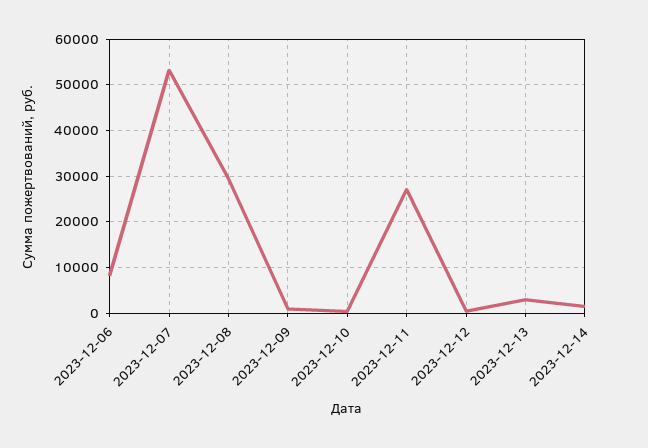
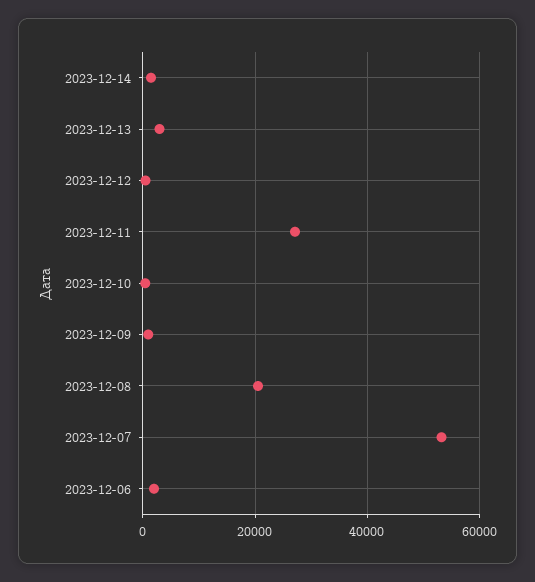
  {
-   "2023-12-06": 8000,
+   "2023-12-06": 2000,
    "2023-12-07": 54000,
-   "2023-12-08": 30000,
+   "2023-12-08": 20000,
    "2023-12-09": 2000,
    "2023-12-10": 0,
    "2023-12-11": 28000,
    "2023-12-12": 0,
    "2023-12-13": 4000,
    "2023-12-14": 2000
  }

